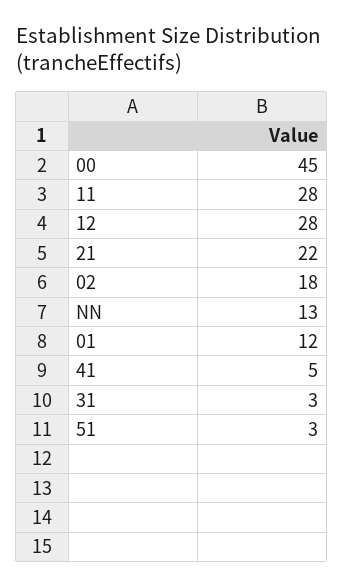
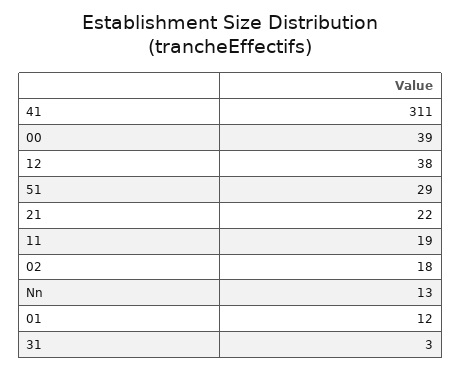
  {
-   "00": 45,
+   "00": 39,
-   "11": 28,
+   "11": 19,
-   "12": 28,
+   "12": 38,
    "21": 22,
    "02": 18,
    "NN": 13,
    "01": 12,
-   "41": 5,
+   "41": 311,
    "31": 3,
-   "51": 3
+   "51": 29
  }

